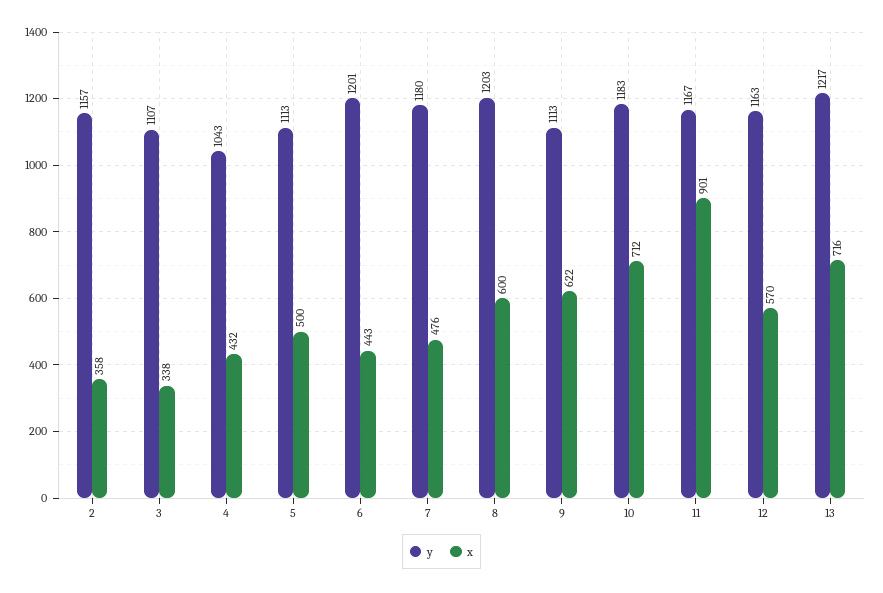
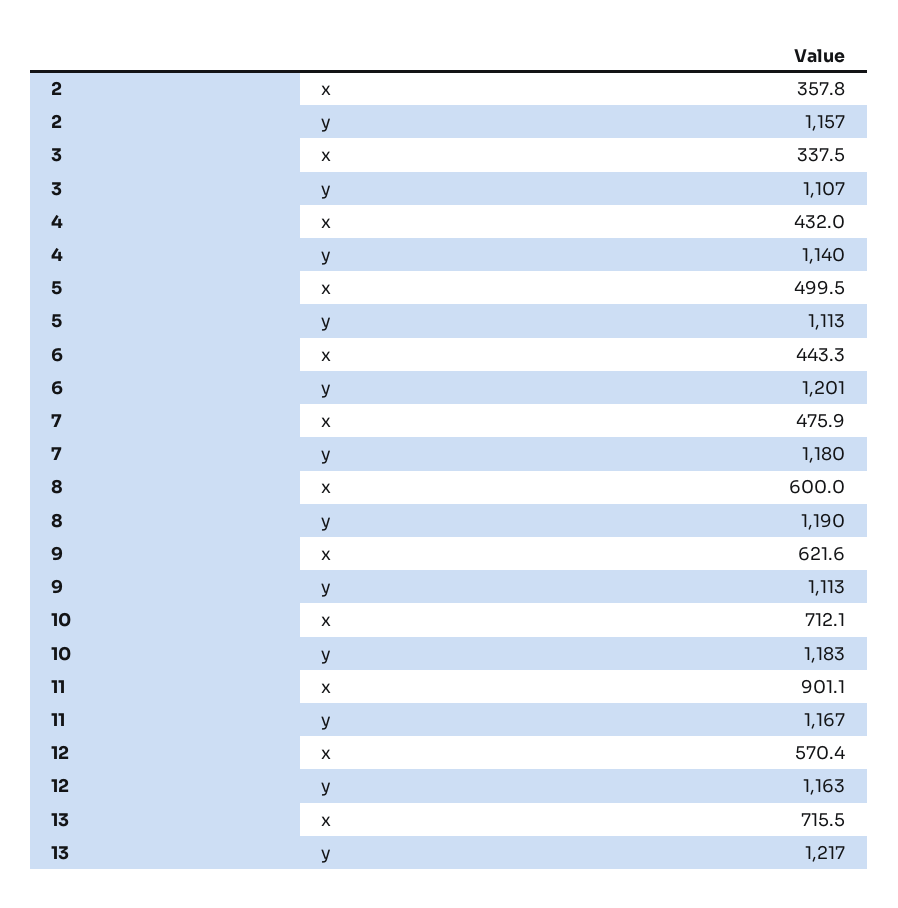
  {
    "y": {
      "2": 1157,
      "3": 1107,
-     "4": 1043,
+     "4": 1140,
      "5": 1113,
      "6": 1201,
      "7": 1180,
-     "8": 1203,
+     "8": 1190,
      "9": 1113,
      "10": 1183,
      "11": 1167,
      "12": 1163,
      "13": 1217
    },
    "x": {
      "2": 357.8,
      "3": 337.5,
      "4": 432,
      "5": 499.5,
      "6": 443.3,
      "7": 475.9,
      "8": 600,
      "9": 621.6,
      "10": 712.1,
      "11": 901.1,
      "12": 570.4,
      "13": 715.5
    }
  }

